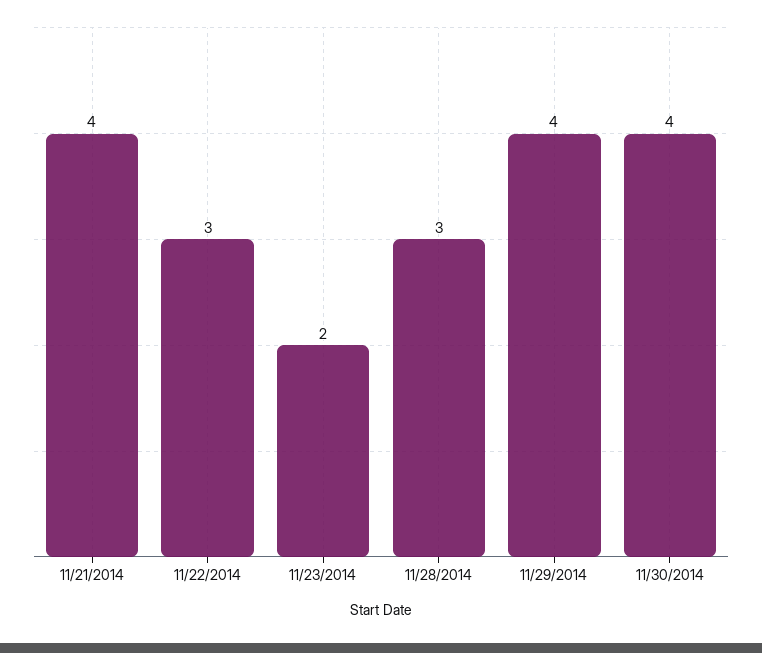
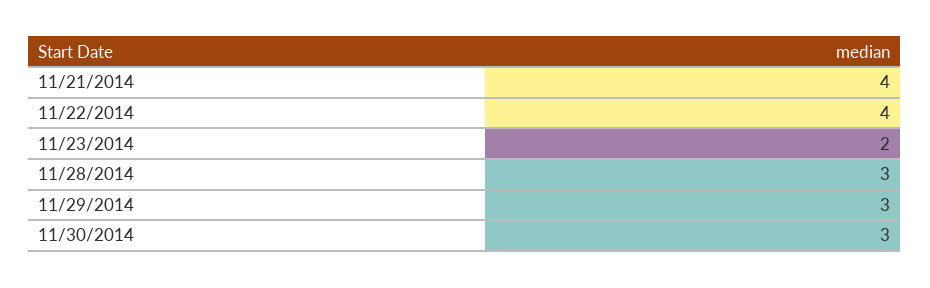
  {
    "11/21/2014": 4,
-   "11/22/2014": 3,
+   "11/22/2014": 4,
    "11/23/2014": 2,
    "11/28/2014": 3,
-   "11/29/2014": 4,
+   "11/29/2014": 3,
-   "11/30/2014": 4
+   "11/30/2014": 3
  }

